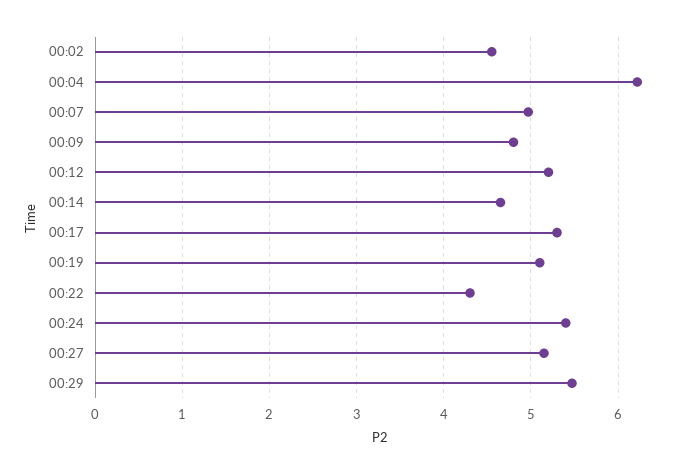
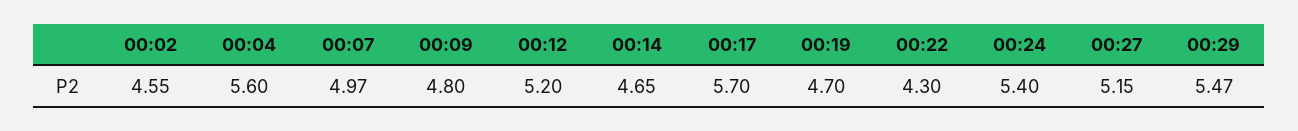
  {
    "00:02": 4.55,
-   "00:04": 6.2,
+   "00:04": 5.6,
    "00:07": 4.97,
    "00:09": 4.8,
    "00:12": 5.2,
    "00:14": 4.65,
-   "00:17": 5.3,
+   "00:17": 5.7,
-   "00:19": 5.1,
+   "00:19": 4.7,
    "00:22": 4.3,
    "00:24": 5.4,
    "00:27": 5.15,
    "00:29": 5.47
  }

